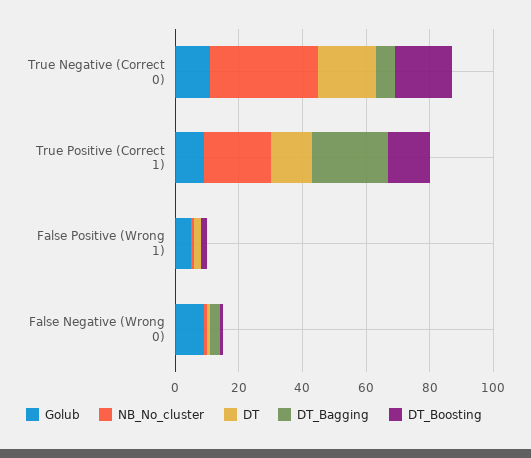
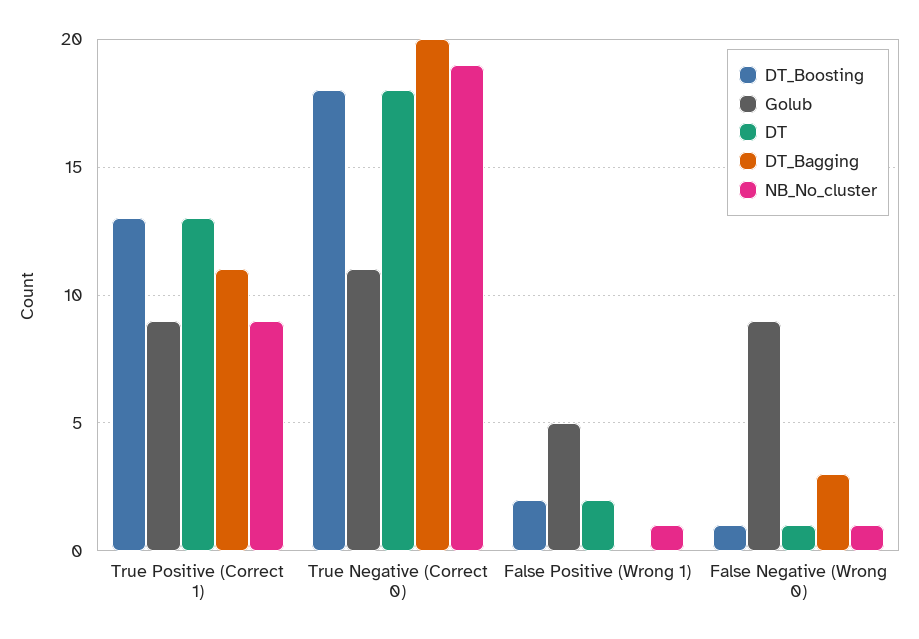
  {
    "Golub": {
      "True Negative (Correct 0)": 11,
      "True Positive (Correct 1)": 9,
      "False Positive (Wrong 1)": 5,
      "False Negative (Wrong 0)": 9
    },
    "NB_No_cluster": {
-     "True Negative (Correct 0)": 35,
+     "True Negative (Correct 0)": 19,
-     "True Positive (Correct 1)": 20,
+     "True Positive (Correct 1)": 9,
      "False Positive (Wrong 1)": 1,
      "False Negative (Wrong 0)": 1
    },
    "DT": {
      "True Negative (Correct 0)": 18,
      "True Positive (Correct 1)": 13,
      "False Positive (Wrong 1)": 2,
      "False Negative (Wrong 0)": 1
    },
    "DT_Bagging": {
-     "True Negative (Correct 0)": 5,
+     "True Negative (Correct 0)": 20,
-     "True Positive (Correct 1)": 25,
+     "True Positive (Correct 1)": 11,
      "False Positive (Wrong 1)": 0,
      "False Negative (Wrong 0)": 3
    },
    "DT_Boosting": {
      "True Negative (Correct 0)": 18,
      "True Positive (Correct 1)": 13,
      "False Positive (Wrong 1)": 2,
      "False Negative (Wrong 0)": 1
    }
  }

